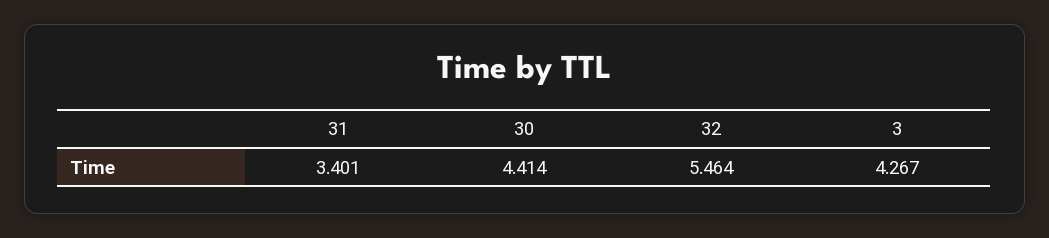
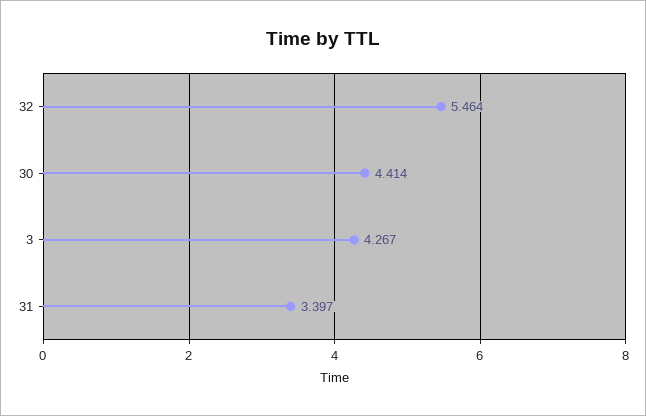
  {
-   "31": 3.401,
+   "31": 3.397,
    "30": 4.414,
    "32": 5.464,
    "3": 4.267
  }

